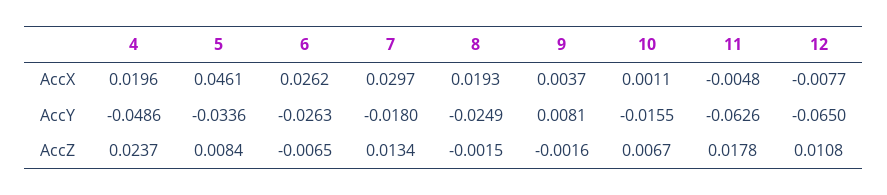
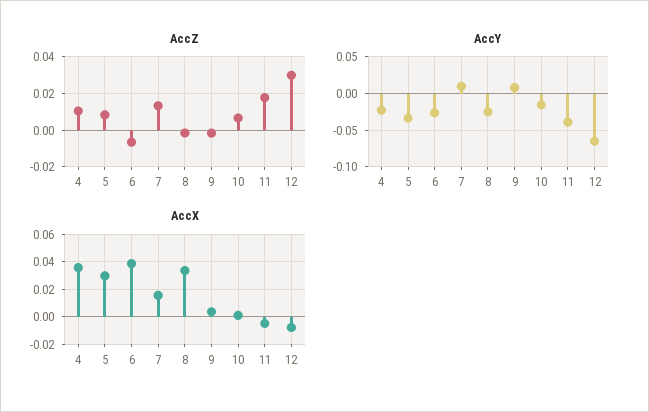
  {
    "AccX": {
-     "4": 0.0196,
+     "4": 0.035,
-     "5": 0.0461,
+     "5": 0.03,
-     "6": 0.0262,
+     "6": 0.04,
-     "7": 0.0297,
+     "7": 0.015,
-     "8": 0.0193,
+     "8": 0.035,
      "9": 0.0037,
      "10": 0.0011,
      "11": -0.0048,
      "12": -0.0077
    },
    "AccY": {
-     "4": -0.0486,
+     "4": -0.02,
      "5": -0.0336,
      "6": -0.0263,
-     "7": -0.018,
+     "7": 0.01,
      "8": -0.0249,
      "9": 0.0081,
      "10": -0.0155,
-     "11": -0.0626,
+     "11": -0.04,
      "12": -0.065
    },
    "AccZ": {
-     "4": 0.0237,
+     "4": 0.01,
      "5": 0.0084,
      "6": -0.0065,
      "7": 0.0134,
      "8": -0.0015,
      "9": -0.0016,
      "10": 0.0067,
      "11": 0.0178,
-     "12": 0.0108
+     "12": 0.03
    }
  }

